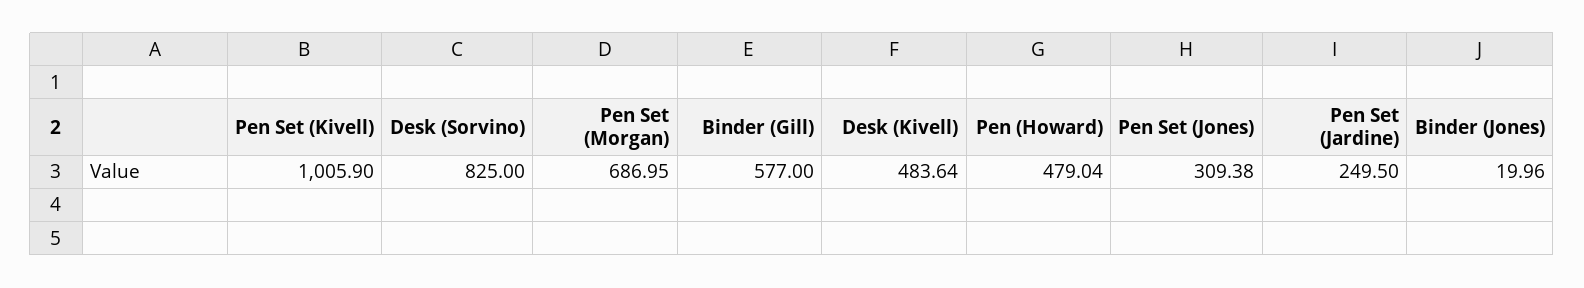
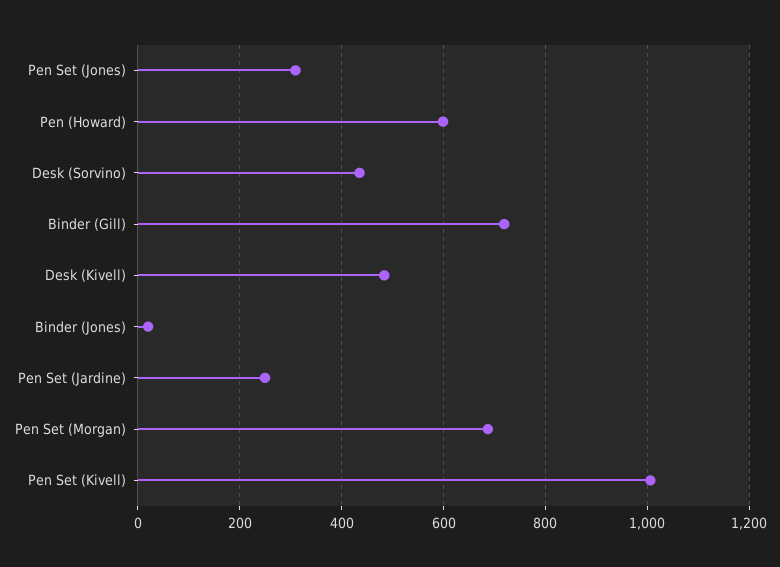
  {
    "Pen Set (Kivell)": 1005.9,
-   "Desk (Sorvino)": 825,
+   "Desk (Sorvino)": 440,
    "Pen Set (Morgan)": 686.95,
-   "Binder (Gill)": 577,
+   "Binder (Gill)": 720,
    "Desk (Kivell)": 483.64,
-   "Pen (Howard)": 479.04,
+   "Pen (Howard)": 600,
    "Pen Set (Jones)": 309.38,
    "Pen Set (Jardine)": 249.5,
    "Binder (Jones)": 19.96
  }

